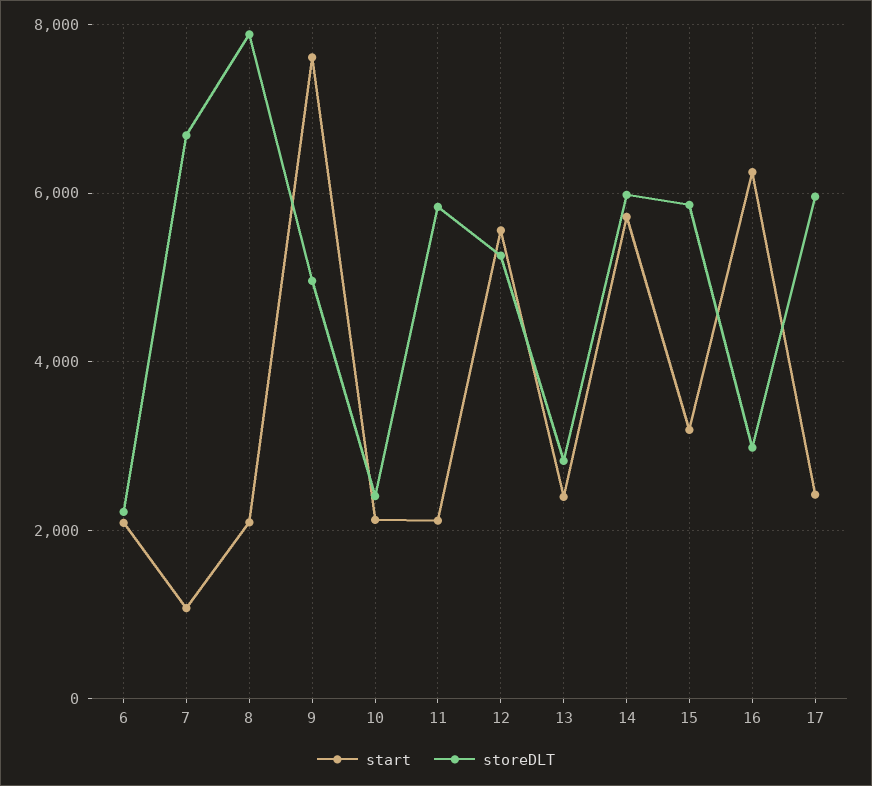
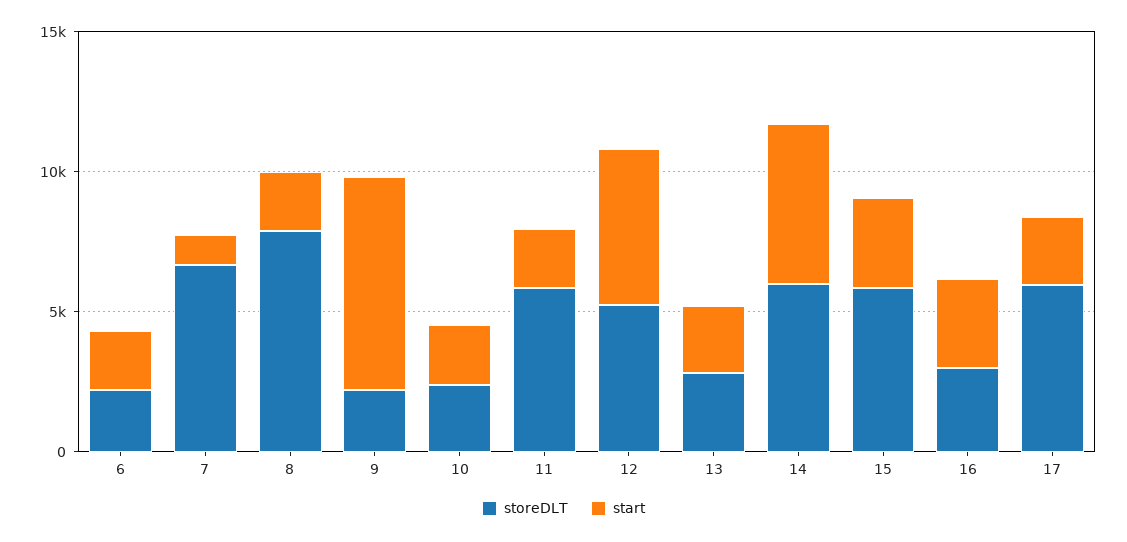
  {
    "start": {
      "6": 2000,
      "7": 1000,
      "8": 2000,
      "9": 7600,
      "10": 2200,
      "11": 2200,
      "12": 5600,
      "13": 2400,
      "14": 5800,
      "15": 3200,
-     "16": 6200,
+     "16": 3000,
      "17": 2400
    },
    "storeDLT": {
      "6": 2200,
      "7": 6600,
      "8": 7800,
-     "9": 5000,
+     "9": 2000,
      "10": 2400,
      "11": 5800,
      "12": 5200,
      "13": 2800,
      "14": 6000,
      "15": 5800,
      "16": 3000,
      "17": 6000
    }
  }

